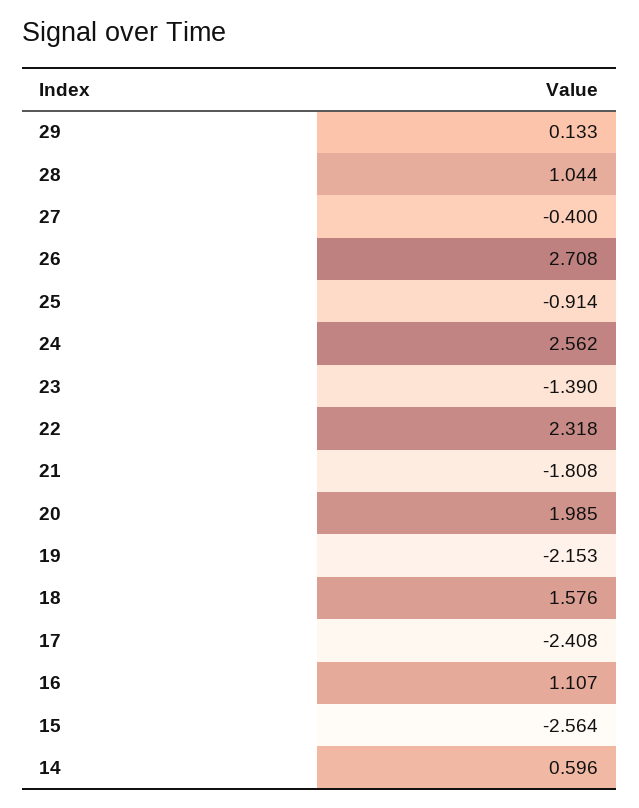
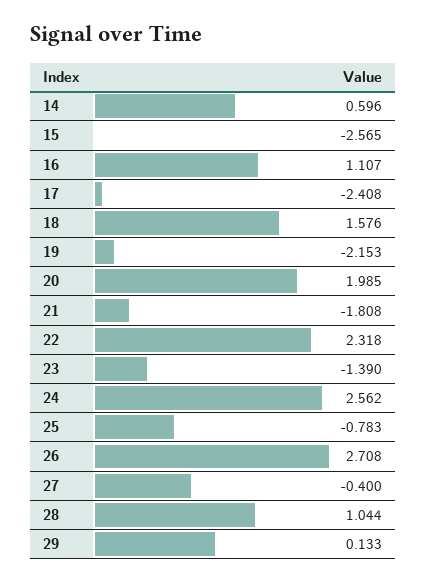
  {
    "29": 0.133,
    "28": 1.044,
    "27": -0.4,
    "26": 2.708,
-   "25": -0.914,
+   "25": -0.783,
    "24": 2.562,
    "23": -1.39,
    "22": 2.318,
    "21": -1.808,
    "20": 1.985,
    "19": -2.153,
    "18": 1.576,
    "17": -2.408,
    "16": 1.107,
-   "15": -2.564,
+   "15": -2.565,
    "14": 0.596
  }

